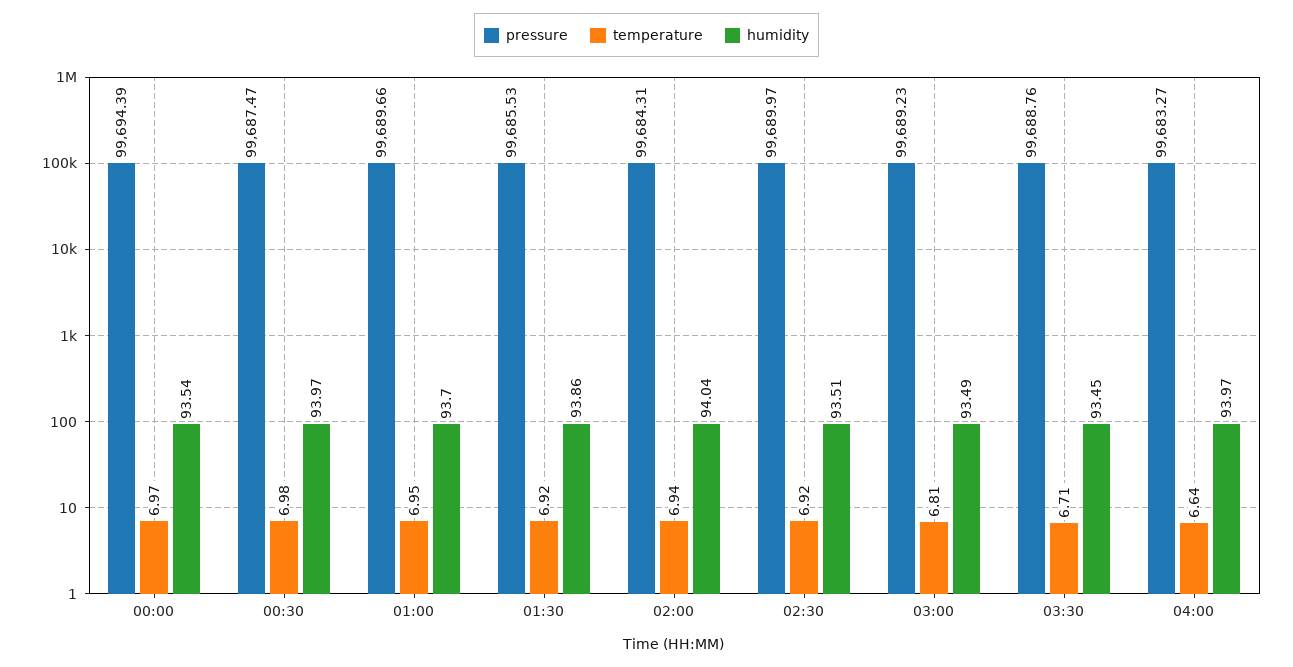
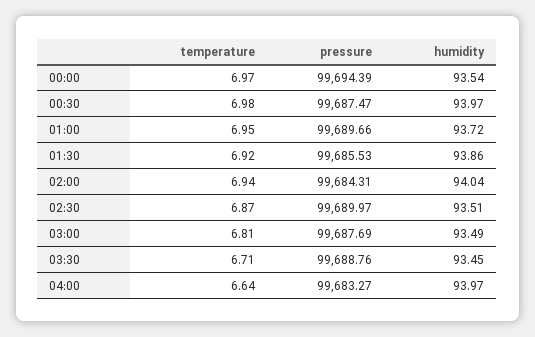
  {
    "pressure": {
      "00:00": 99694.39,
      "00:30": 99687.47,
      "01:00": 99689.66,
      "01:30": 99685.53,
      "02:00": 99684.31,
      "02:30": 99689.97,
-     "03:00": 99689.23,
+     "03:00": 99687.69,
      "03:30": 99688.76,
      "04:00": 99683.27
    },
    "temperature": {
      "00:00": 6.97,
      "00:30": 6.98,
      "01:00": 6.95,
      "01:30": 6.92,
      "02:00": 6.94,
-     "02:30": 6.92,
+     "02:30": 6.87,
      "03:00": 6.81,
      "03:30": 6.71,
      "04:00": 6.64
    },
    "humidity": {
      "00:00": 93.54,
      "00:30": 93.97,
-     "01:00": 93.7,
+     "01:00": 93.72,
      "01:30": 93.86,
      "02:00": 94.04,
      "02:30": 93.51,
      "03:00": 93.49,
      "03:30": 93.45,
      "04:00": 93.97
    }
  }

